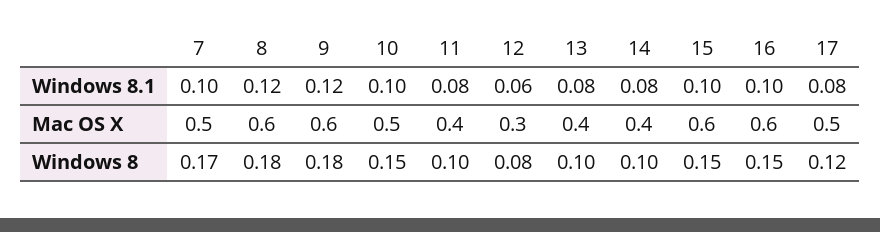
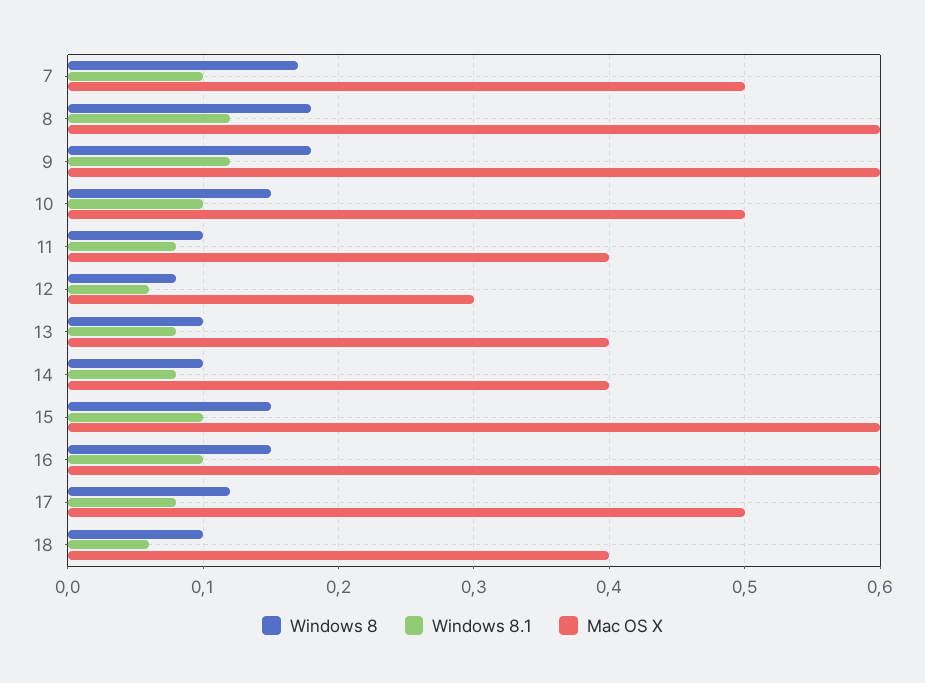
  {
    "Windows 8.1": {
      "7": 0.1,
      "8": 0.12,
      "9": 0.12,
      "10": 0.1,
      "11": 0.08,
      "12": 0.06,
      "13": 0.08,
      "14": 0.08,
      "15": 0.1,
      "16": 0.1,
-     "17": 0.08
+     "17": 0.08,
+     "18": 0.06
    },
    "Mac OS X": {
      "7": 0.5,
      "8": 0.6,
      "9": 0.6,
      "10": 0.5,
      "11": 0.4,
      "12": 0.3,
      "13": 0.4,
      "14": 0.4,
      "15": 0.6,
      "16": 0.6,
-     "17": 0.5
+     "17": 0.5,
+     "18": 0.4
    },
    "Windows 8": {
      "7": 0.17,
      "8": 0.18,
      "9": 0.18,
      "10": 0.15,
      "11": 0.1,
      "12": 0.08,
      "13": 0.1,
      "14": 0.1,
      "15": 0.15,
      "16": 0.15,
-     "17": 0.12
+     "17": 0.12,
+     "18": 0.1
    }
  }

